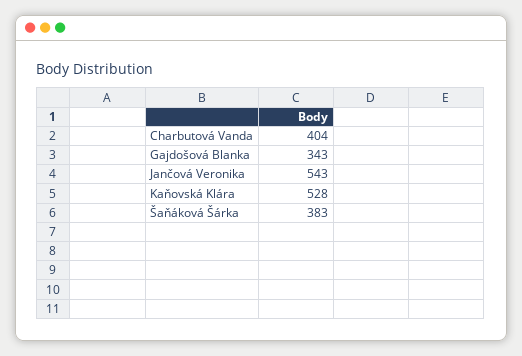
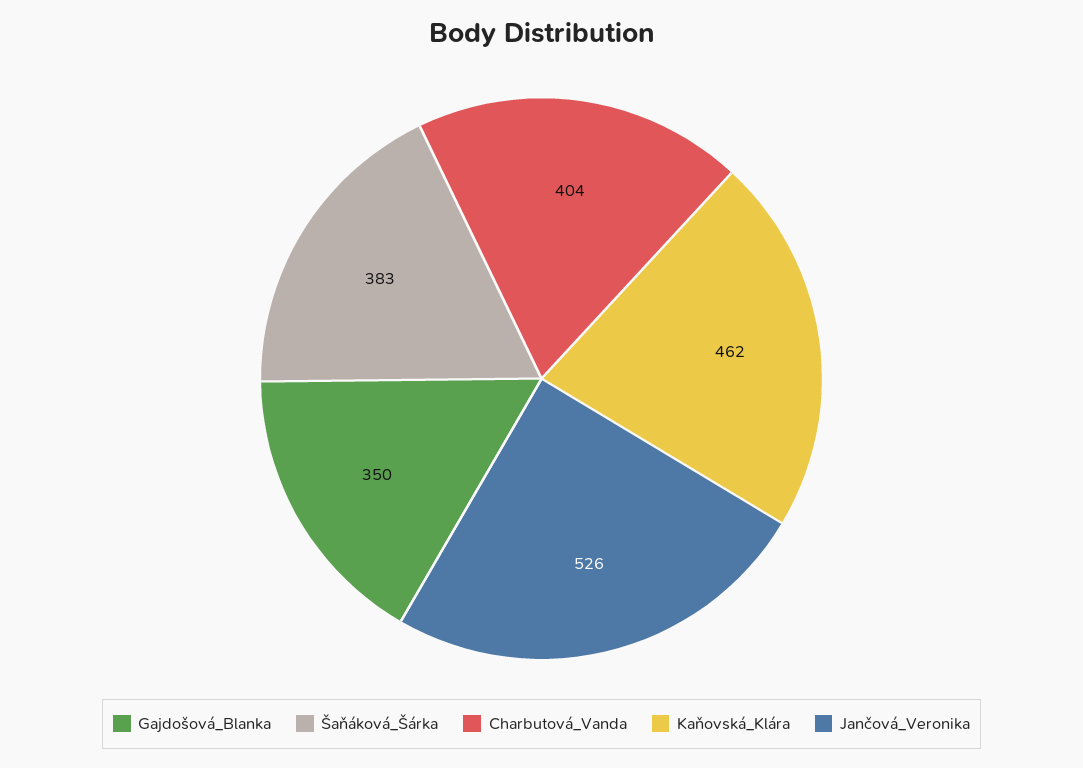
  {
    "Charbutová Vanda": 404,
-   "Gajdošová Blanka": 343,
+   "Gajdošová Blanka": 350,
-   "Jančová Veronika": 543,
+   "Jančová Veronika": 526,
-   "Kaňovská Klára": 528,
+   "Kaňovská Klára": 462,
    "Šaňáková Šárka": 383
  }

